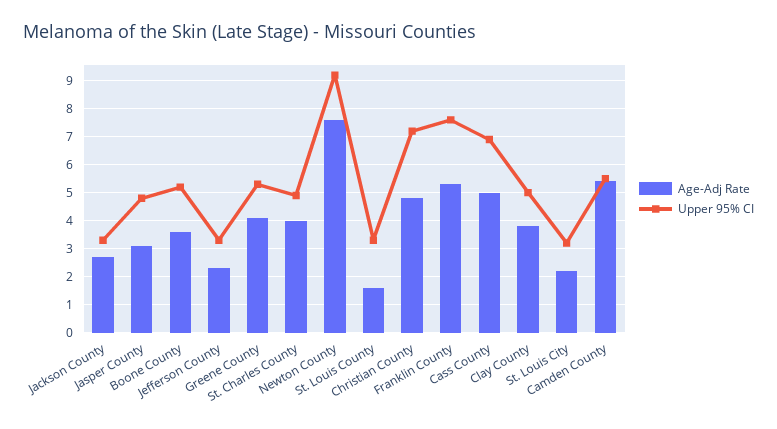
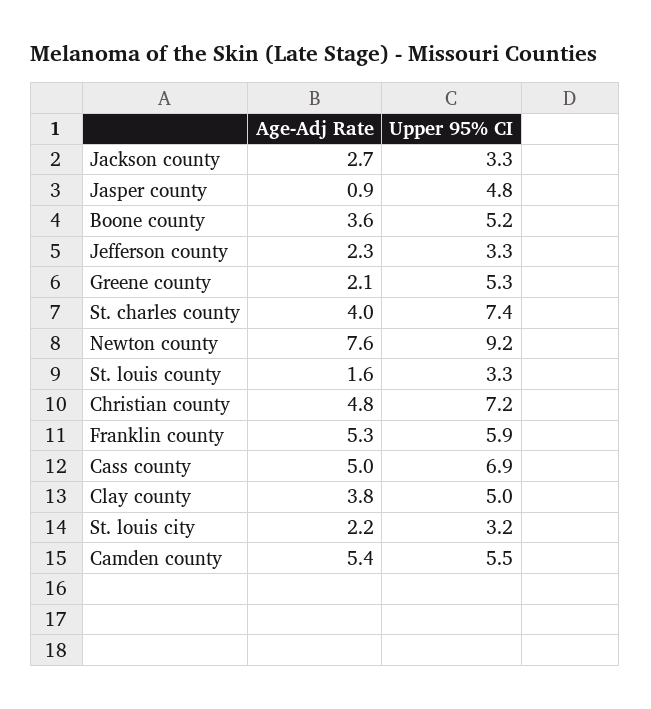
  {
    "Age-Adj Rate": {
      "Jackson County": 2.7,
-     "Jasper County": 3,
+     "Jasper County": 0.9,
      "Boone County": 3.6,
      "Jefferson County": 2.3,
-     "Greene County": 4,
+     "Greene County": 2.1,
      "St. Charles County": 4,
      "Newton County": 7.6,
      "St. Louis County": 1.6,
      "Christian County": 4.8,
      "Franklin County": 5.3,
      "Cass County": 5,
      "Clay County": 3.8,
      "St. Louis City": 2.2,
      "Camden County": 5.4
    },
    "Upper 95% CI": {
      "Jackson County": 3.3,
      "Jasper County": 4.8,
      "Boone County": 5.2,
      "Jefferson County": 3.3,
      "Greene County": 5.3,
-     "St. Charles County": 5,
+     "St. Charles County": 7.4,
      "Newton County": 9.2,
      "St. Louis County": 3.3,
      "Christian County": 7.2,
-     "Franklin County": 7.5,
+     "Franklin County": 5.9,
      "Cass County": 6.9,
      "Clay County": 5,
      "St. Louis City": 3.2,
      "Camden County": 5.5
    }
  }

